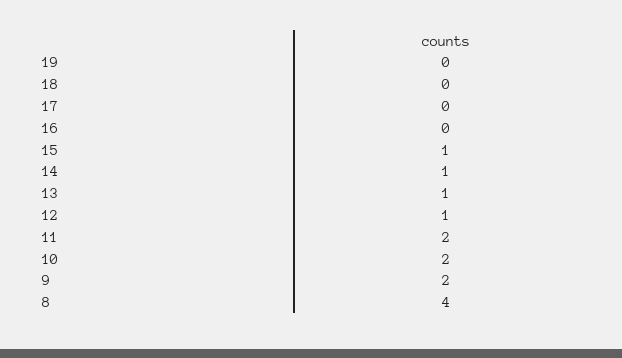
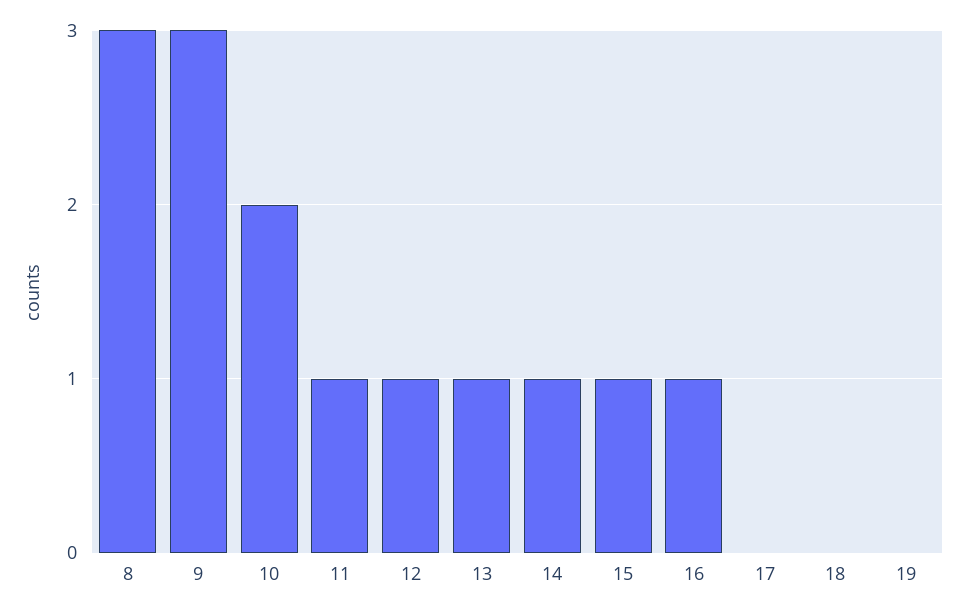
  {
    "19": 0,
    "18": 0,
    "17": 0,
-   "16": 0,
+   "16": 1,
    "15": 1,
    "14": 1,
    "13": 1,
    "12": 1,
-   "11": 2,
+   "11": 1,
    "10": 2,
-   "9": 2,
+   "9": 3,
-   "8": 4
+   "8": 3
  }

